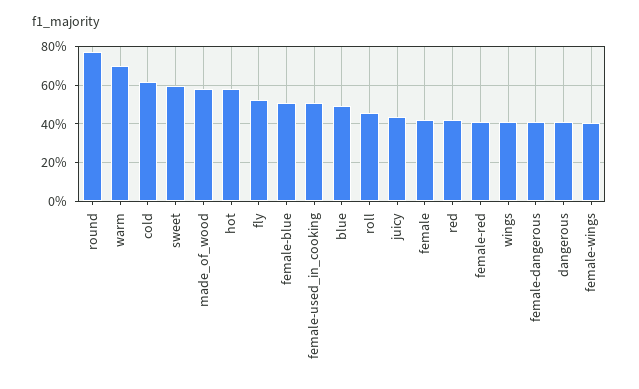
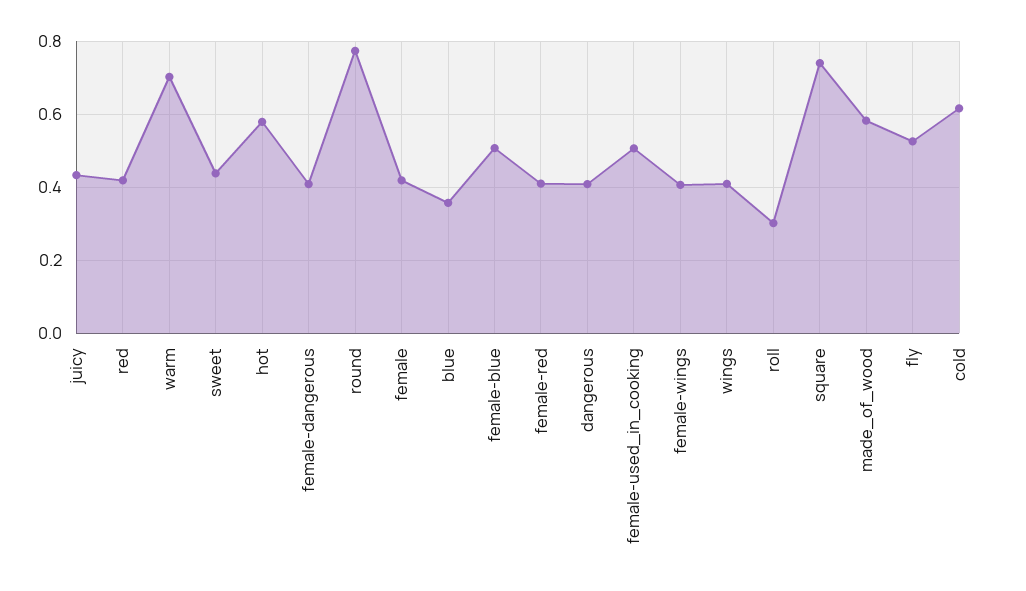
  {
    "round": 0.78,
    "warm": 0.7,
    "cold": 0.62,
-   "sweet": 0.6,
+   "sweet": 0.44,
    "made_of_wood": 0.58,
    "hot": 0.58,
    "fly": 0.52,
    "female-blue": 0.5,
    "female-used_in_cooking": 0.5,
-   "blue": 0.5,
+   "blue": 0.36,
-   "roll": 0.45,
+   "roll": 0.3,
    "juicy": 0.44,
    "female": 0.42,
    "red": 0.42,
    "female-red": 0.4,
    "wings": 0.4,
    "female-dangerous": 0.4,
    "dangerous": 0.4,
-   "female-wings": 0.4
+   "female-wings": 0.4,
+   "square": 0.74
  }

